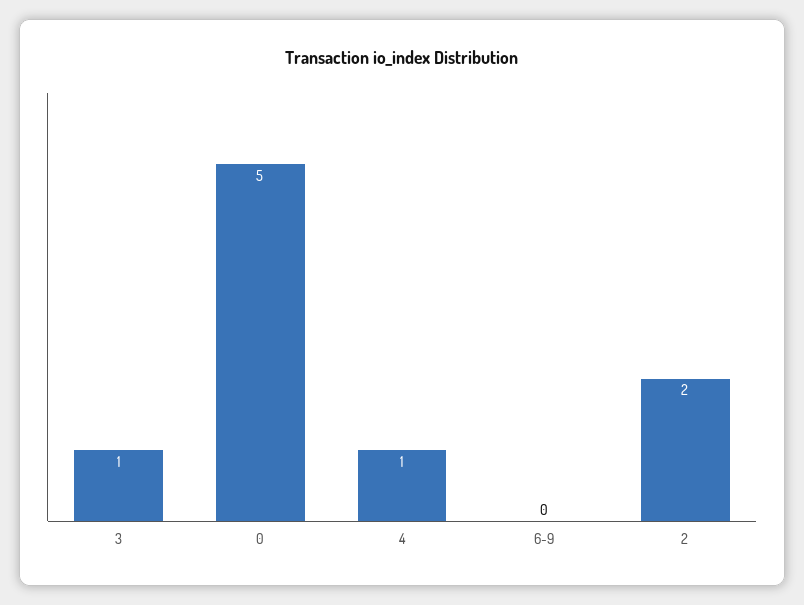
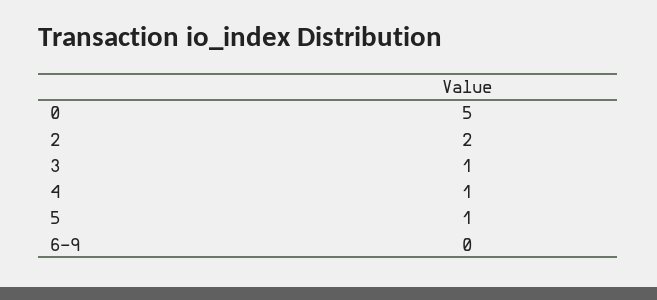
  {
    "3": 1,
    "0": 5,
    "4": 1,
    "6-9": 0,
-   "2": 2
+   "2": 2,
+   "5": 1
  }

